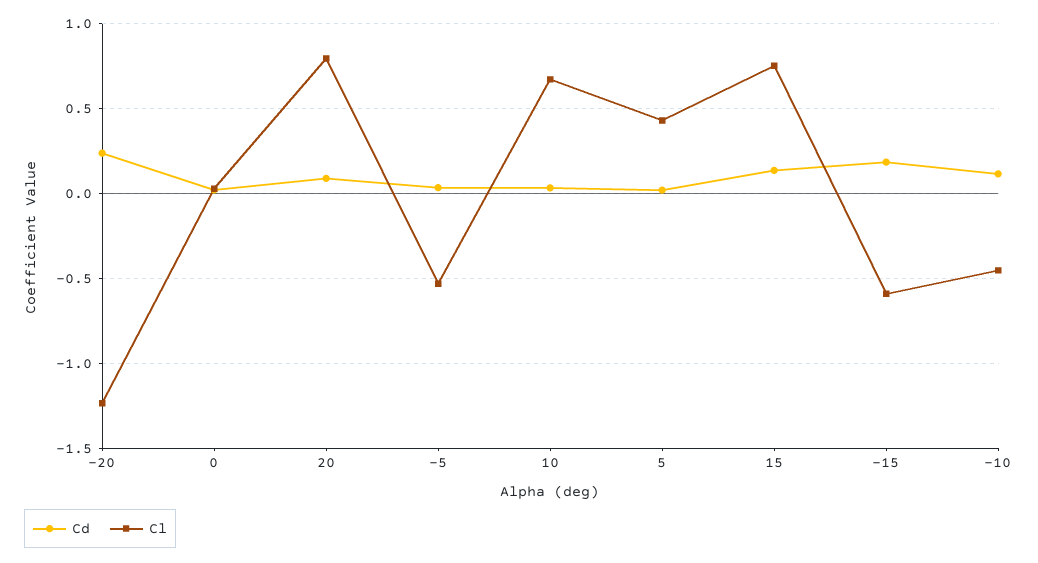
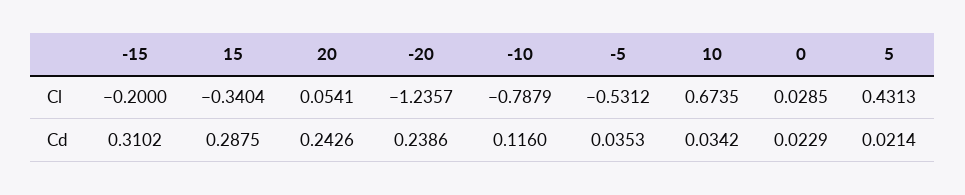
  {
    "Cd": {
      "-20": 0.2386,
      "0": 0.0229,
-     "20": 0.1,
+     "20": 0.2426,
      "-5": 0.0353,
      "10": 0.0342,
      "5": 0.0214,
-     "15": 0.15,
+     "15": 0.2875,
-     "-15": 0.2,
+     "-15": 0.3102,
      "-10": 0.116
    },
    "Cl": {
      "-20": -1.2357,
      "0": 0.0285,
-     "20": 0.8,
+     "20": 0.0541,
      "-5": -0.5312,
      "10": 0.6735,
      "5": 0.4313,
-     "15": 0.75,
+     "15": -0.3404,
-     "-15": -0.6,
+     "-15": -0.2,
-     "-10": -0.45
+     "-10": -0.7879
    }
  }

